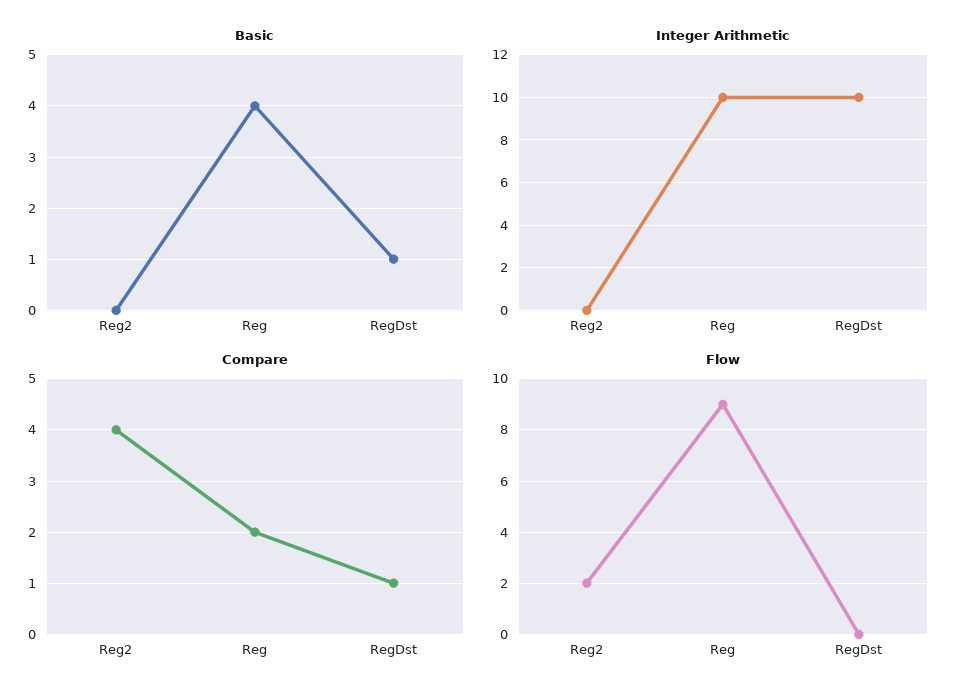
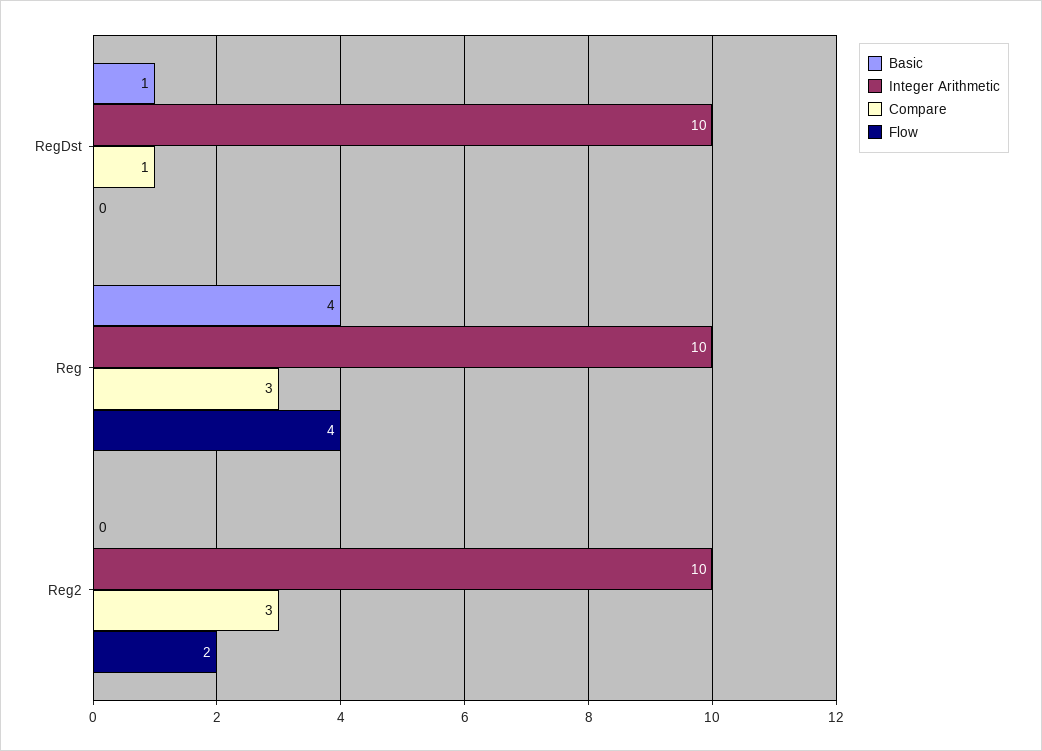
  {
    "Basic": {
      "Reg2": 0,
      "Reg": 4,
      "RegDst": 1
    },
    "Integer Arithmetic": {
-     "Reg2": 0,
+     "Reg2": 10,
      "Reg": 10,
      "RegDst": 10
    },
    "Compare": {
-     "Reg2": 4,
+     "Reg2": 3,
-     "Reg": 2,
+     "Reg": 3,
      "RegDst": 1
    },
    "Flow": {
      "Reg2": 2,
-     "Reg": 9,
+     "Reg": 4,
      "RegDst": 0
    }
  }

